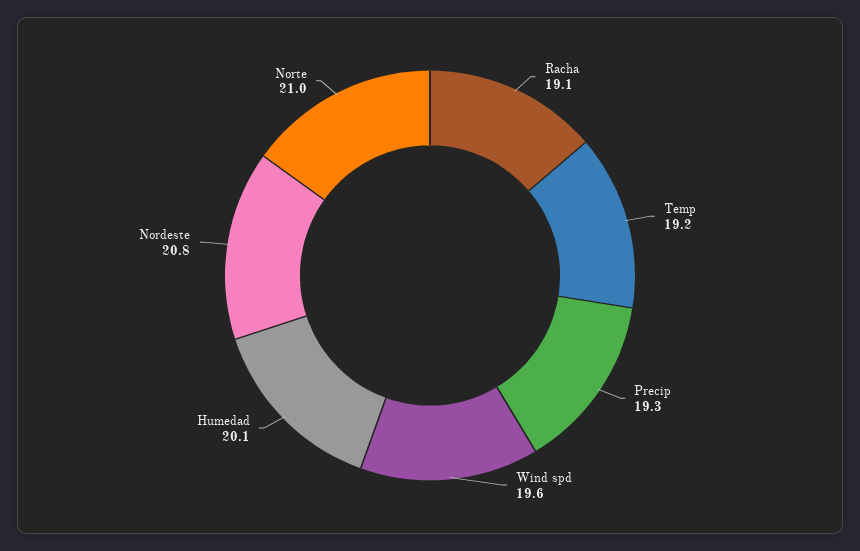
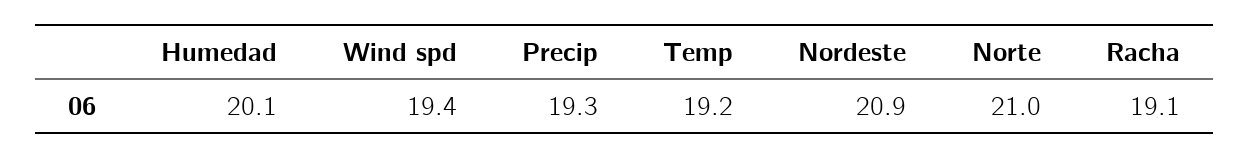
  {
    "Racha": 19.1,
    "Temp": 19.2,
    "Precip": 19.3,
-   "Wind spd": 19.6,
+   "Wind spd": 19.4,
    "Humedad": 20.1,
-   "Nordeste": 20.8,
+   "Nordeste": 20.9,
    "Norte": 21
  }

